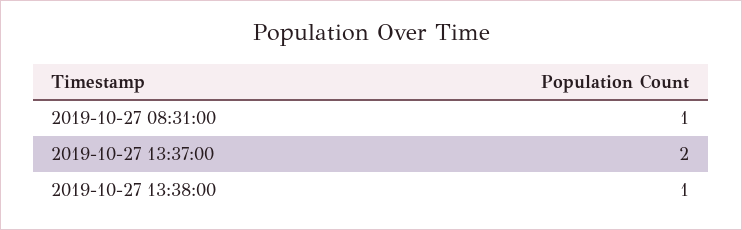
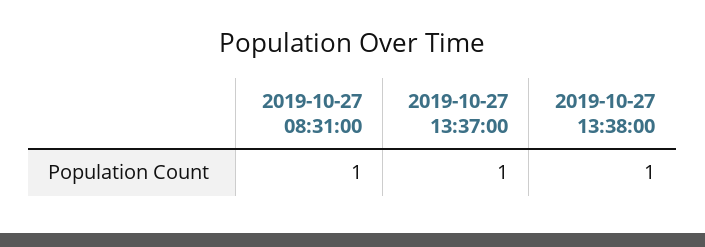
  {
    "2019-10-27 08:31:00": 1,
-   "2019-10-27 13:37:00": 2,
+   "2019-10-27 13:37:00": 1,
    "2019-10-27 13:38:00": 1
  }

